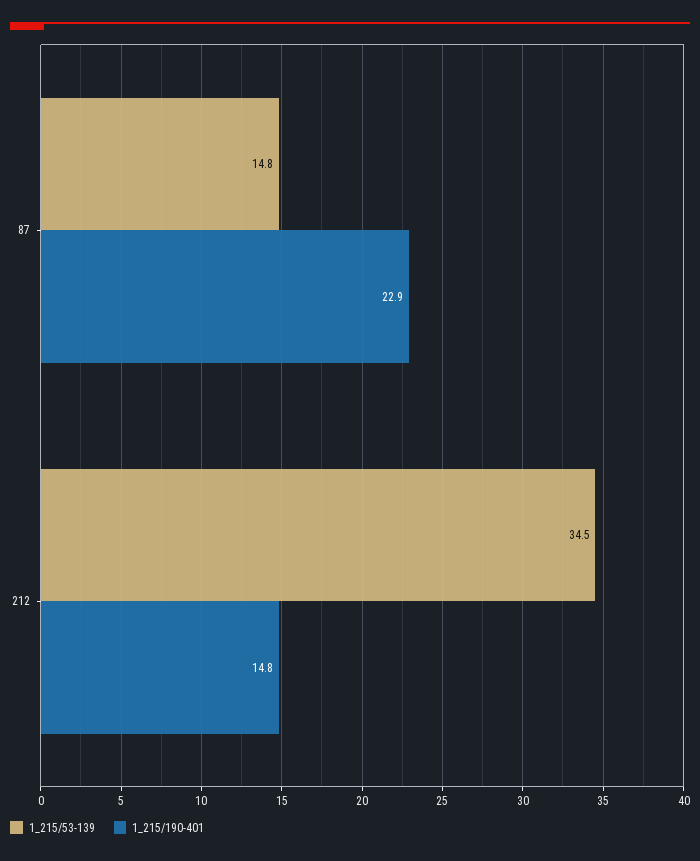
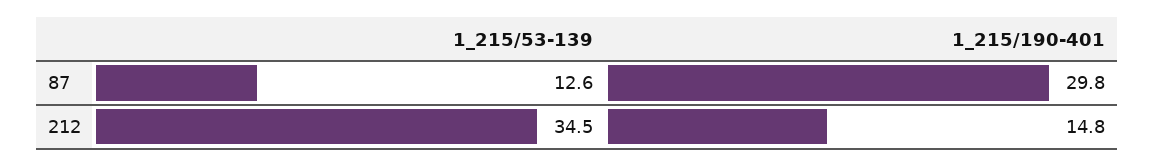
  {
    "1_215/53-139": {
-     "87": 14.8,
+     "87": 12.6,
      "212": 34.5
    },
    "1_215/190-401": {
-     "87": 22.9,
+     "87": 29.8,
      "212": 14.8
    }
  }

